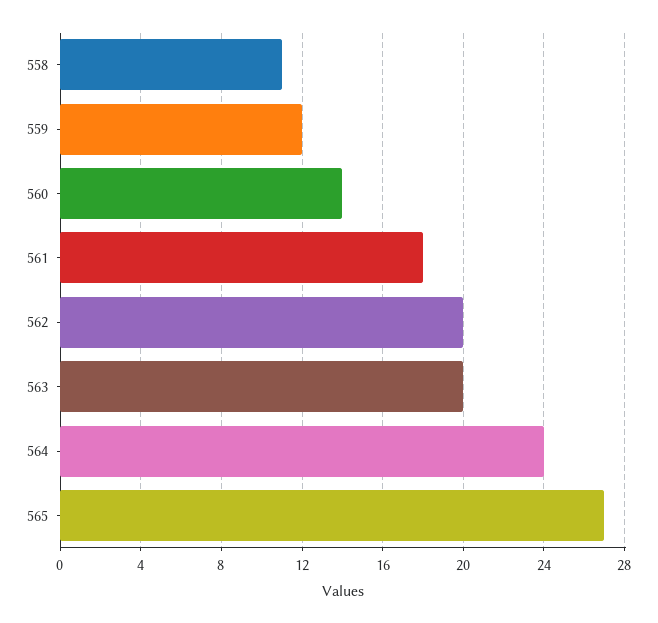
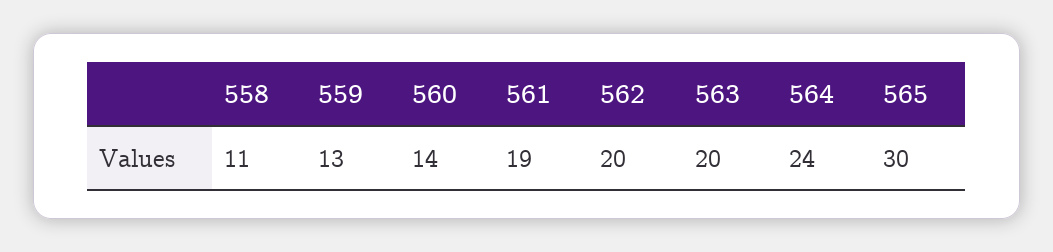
  {
    "558": 11,
-   "559": 12,
+   "559": 13,
    "560": 14,
-   "561": 18,
+   "561": 19,
    "562": 20,
    "563": 20,
    "564": 24,
-   "565": 27
+   "565": 30
  }

